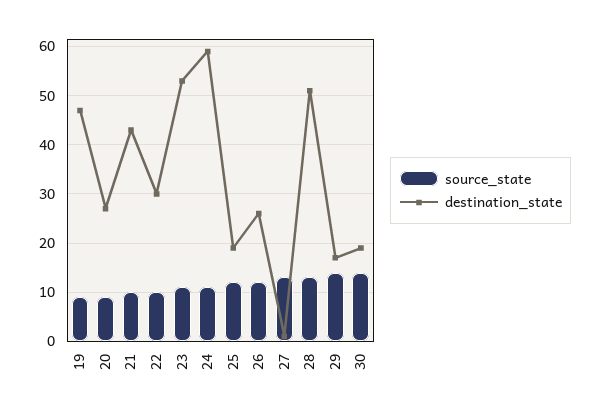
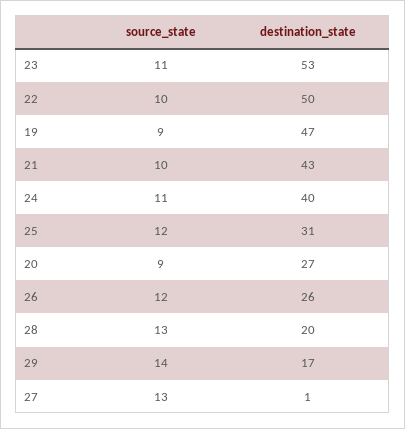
  {
    "source_state": {
      "19": 9,
      "20": 9,
      "21": 10,
      "22": 10,
      "23": 11,
      "24": 11,
      "25": 12,
      "26": 12,
      "27": 13,
      "28": 13,
-     "29": 14,
+     "29": 14
-     "30": 15
    },
    "destination_state": {
      "19": 47,
      "20": 27,
      "21": 43,
-     "22": 30,
+     "22": 50,
      "23": 53,
-     "24": 60,
+     "24": 40,
-     "25": 20,
+     "25": 31,
      "26": 26,
      "27": 1,
-     "28": 50,
+     "28": 20,
-     "29": 17,
+     "29": 17
-     "30": 20
    }
  }

